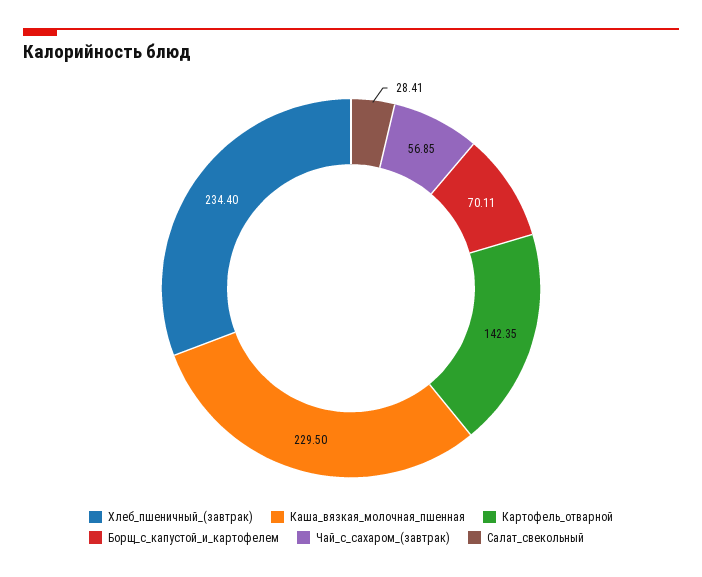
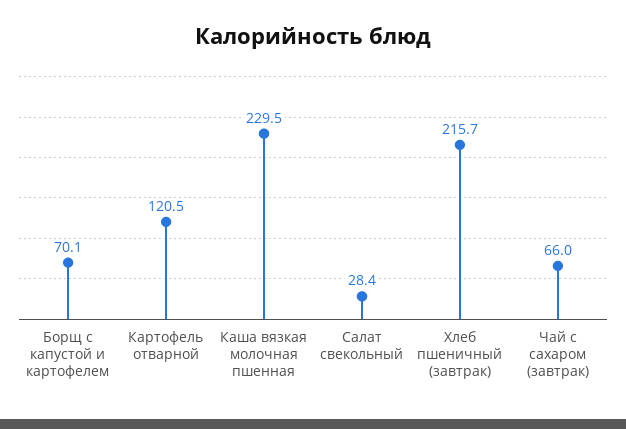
  {
-   "Хлеб_пшеничный_(завтрак)": 234.4,
+   "Хлеб_пшеничный_(завтрак)": 215.7,
    "Каша_вязкая_молочная_пшенная": 229.5,
-   "Картофель_отварной": 142.35,
+   "Картофель_отварной": 120.5,
    "Борщ_с_капустой_и_картофелем": 70.11,
-   "Чай_с_сахаром_(завтрак)": 56.85,
+   "Чай_с_сахаром_(завтрак)": 66,
    "Салат_свекольный": 28.41
  }

